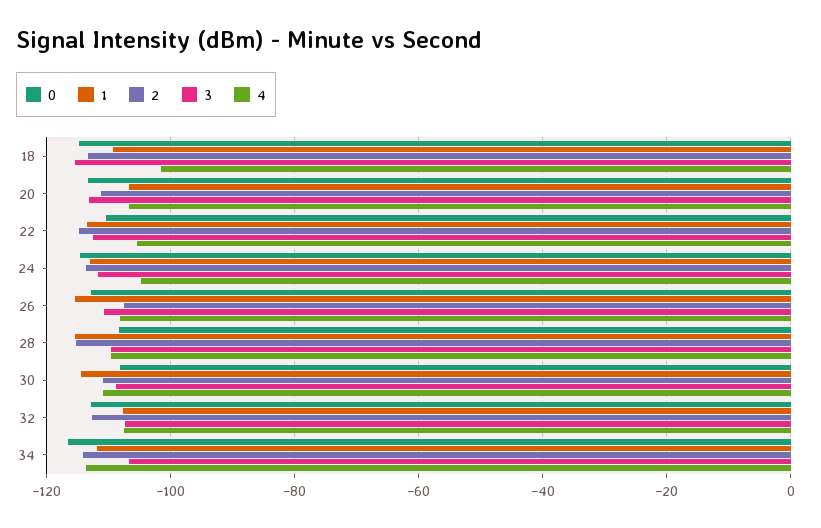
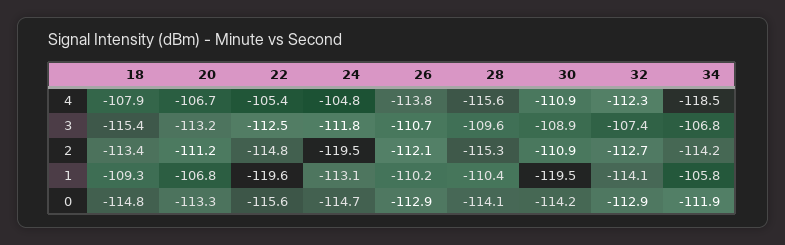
  {
    "0": {
      "18": -114.8,
      "20": -113.3,
-     "22": -110,
+     "22": -115.6,
      "24": -114.7,
      "26": -112.9,
-     "28": -108,
+     "28": -114.1,
-     "30": -108,
+     "30": -114.2,
      "32": -112.9,
-     "34": -116
+     "34": -111.9
    },
    "1": {
      "18": -109.3,
      "20": -106.8,
-     "22": -114,
+     "22": -119.6,
      "24": -113.1,
-     "26": -116,
+     "26": -110.2,
-     "28": -116,
+     "28": -110.4,
-     "30": -114,
+     "30": -119.5,
-     "32": -108,
+     "32": -114.1,
-     "34": -112
+     "34": -105.8
    },
    "2": {
      "18": -113.4,
      "20": -111.2,
      "22": -114.8,
-     "24": -114,
+     "24": -119.5,
-     "26": -108,
+     "26": -112.1,
      "28": -115.3,
      "30": -110.9,
      "32": -112.7,
      "34": -114.2
    },
    "3": {
      "18": -115.4,
      "20": -113.2,
      "22": -112.5,
      "24": -111.8,
      "26": -110.7,
      "28": -109.6,
      "30": -108.9,
      "32": -107.4,
      "34": -106.8
    },
    "4": {
-     "18": -102,
+     "18": -107.9,
      "20": -106.7,
      "22": -105.4,
      "24": -104.8,
-     "26": -108,
+     "26": -113.8,
-     "28": -110,
+     "28": -115.6,
      "30": -110.9,
-     "32": -108,
+     "32": -112.3,
-     "34": -114
+     "34": -118.5
    }
  }

